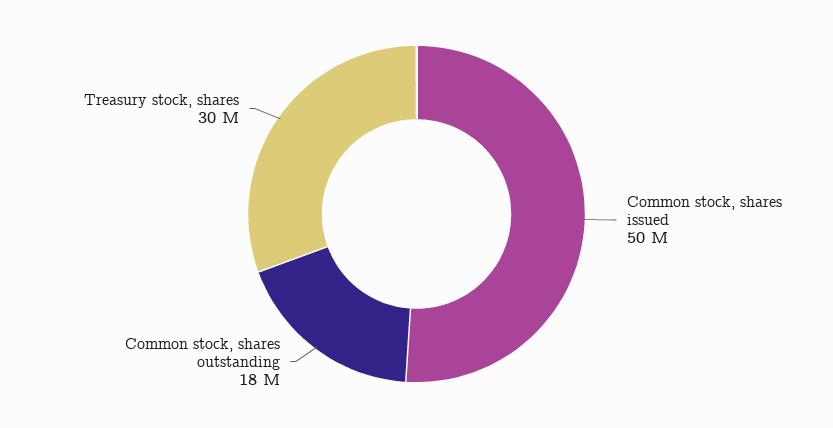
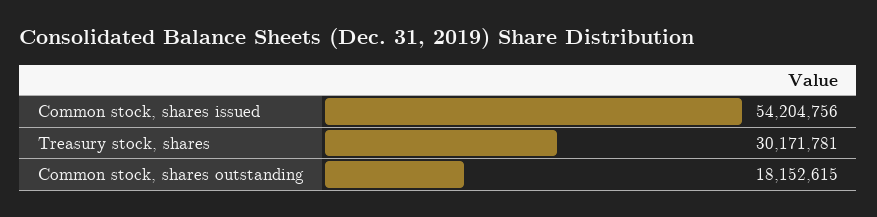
  {
-   "Common stock, shares issued": 50000000,
+   "Common stock, shares issued": 54204756,
    "Common stock, shares outstanding": 18152615,
    "Treasury stock, shares": 30171781
  }

